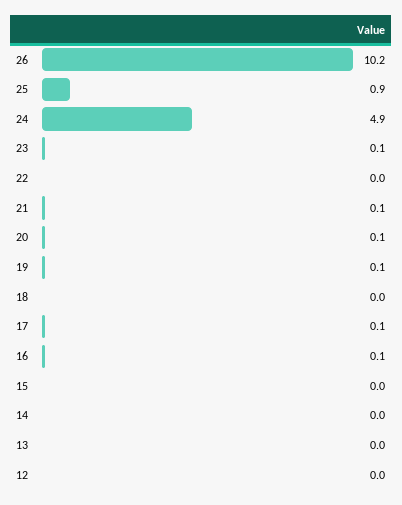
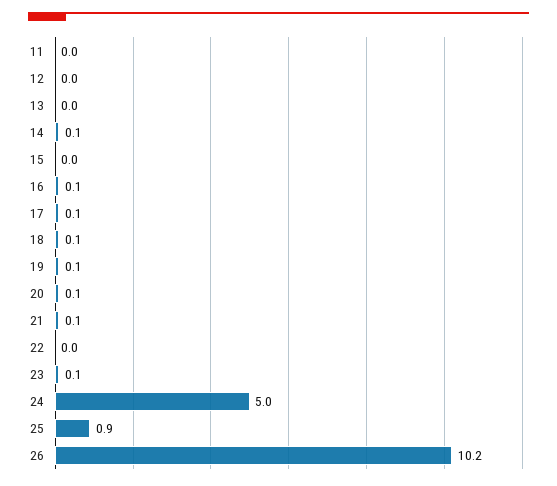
  {
    "26": 10.2,
    "25": 0.9,
-   "24": 4.9,
+   "24": 5,
    "23": 0.1,
    "22": 0,
    "21": 0.1,
    "20": 0.1,
    "19": 0.1,
-   "18": 0,
+   "18": 0.1,
    "17": 0.1,
    "16": 0.1,
    "15": 0,
-   "14": 0,
+   "14": 0.1,
    "13": 0,
-   "12": 0
+   "12": 0,
+   "11": 0
  }

